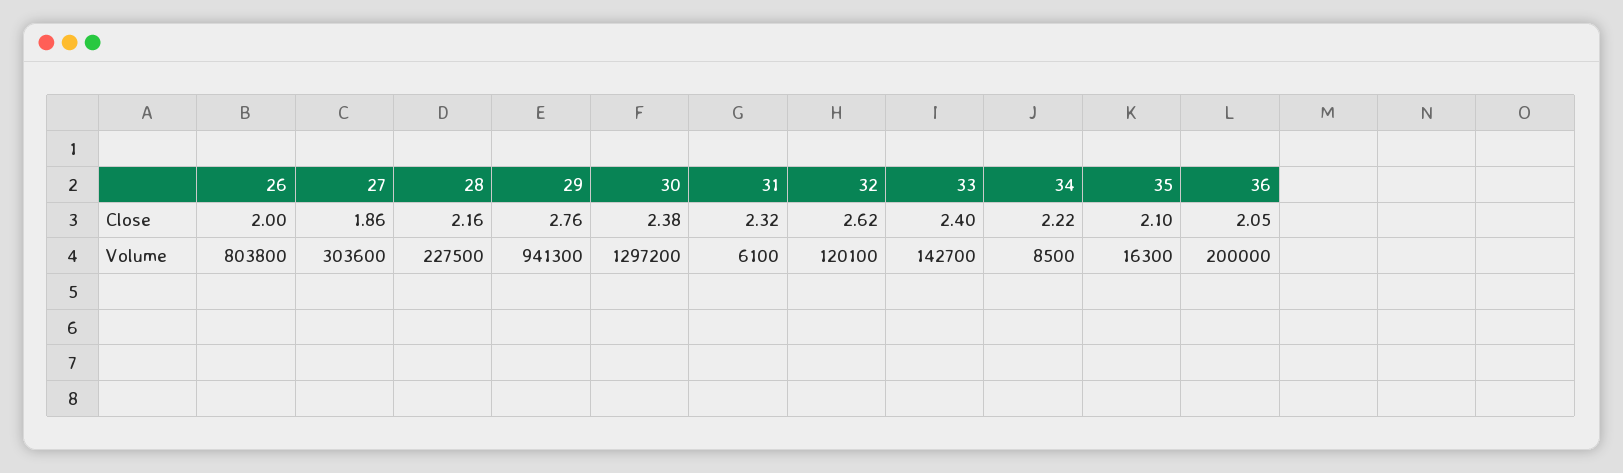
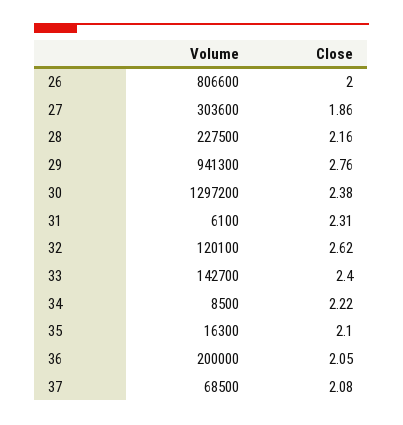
  {
    "26": {
      "Close": 2,
-     "Volume": 803800
+     "Volume": 806600
    },
    "27": {
      "Close": 1.86,
      "Volume": 303600
    },
    "28": {
      "Close": 2.16,
      "Volume": 227500
    },
    "29": {
      "Close": 2.76,
      "Volume": 941300
    },
    "30": {
      "Close": 2.38,
      "Volume": 1297200
    },
    "31": {
-     "Close": 2.32,
+     "Close": 2.31,
      "Volume": 6100
    },
    "32": {
      "Close": 2.62,
      "Volume": 120100
    },
    "33": {
      "Close": 2.4,
      "Volume": 142700
    },
    "34": {
      "Close": 2.22,
      "Volume": 8500
    },
    "35": {
      "Close": 2.1,
      "Volume": 16300
    },
    "36": {
      "Close": 2.05,
      "Volume": 200000
-   }
+   },
+   "37": {
+     "Volume": 68500,
+     "Close": 2.08
+   }
  }

